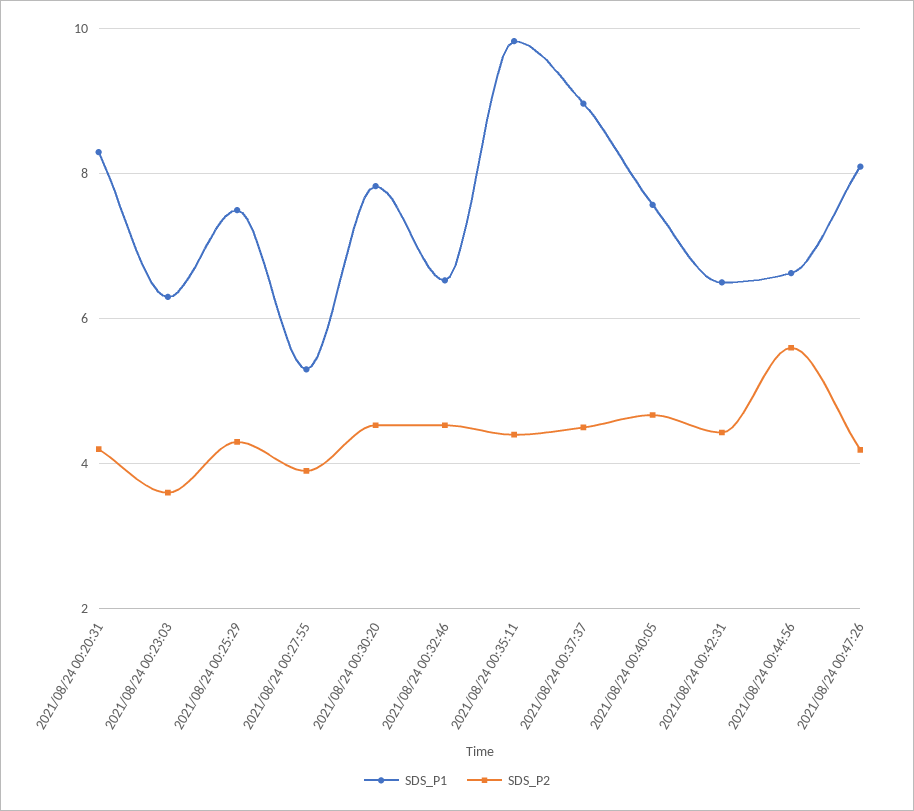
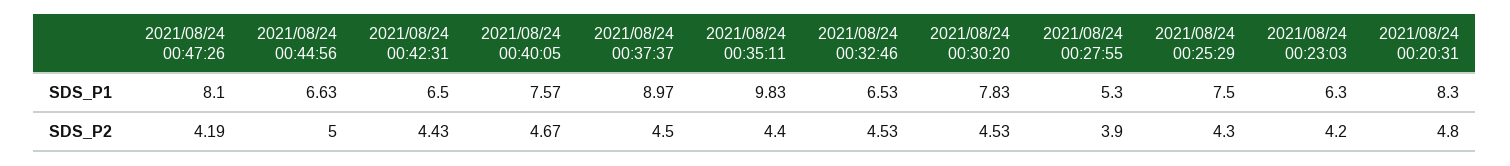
  {
    "SDS_P1": {
      "2021/08/24 00:20:31": 8.3,
      "2021/08/24 00:23:03": 6.3,
      "2021/08/24 00:25:29": 7.5,
      "2021/08/24 00:27:55": 5.3,
      "2021/08/24 00:30:20": 7.83,
      "2021/08/24 00:32:46": 6.53,
      "2021/08/24 00:35:11": 9.83,
      "2021/08/24 00:37:37": 8.97,
      "2021/08/24 00:40:05": 7.57,
      "2021/08/24 00:42:31": 6.5,
      "2021/08/24 00:44:56": 6.63,
      "2021/08/24 00:47:26": 8.1
    },
    "SDS_P2": {
-     "2021/08/24 00:20:31": 4.2,
+     "2021/08/24 00:20:31": 4.8,
-     "2021/08/24 00:23:03": 3.6,
+     "2021/08/24 00:23:03": 4.2,
      "2021/08/24 00:25:29": 4.3,
      "2021/08/24 00:27:55": 3.9,
      "2021/08/24 00:30:20": 4.53,
      "2021/08/24 00:32:46": 4.53,
      "2021/08/24 00:35:11": 4.4,
      "2021/08/24 00:37:37": 4.5,
      "2021/08/24 00:40:05": 4.67,
      "2021/08/24 00:42:31": 4.43,
-     "2021/08/24 00:44:56": 5.6,
+     "2021/08/24 00:44:56": 5,
      "2021/08/24 00:47:26": 4.19
    }
  }

